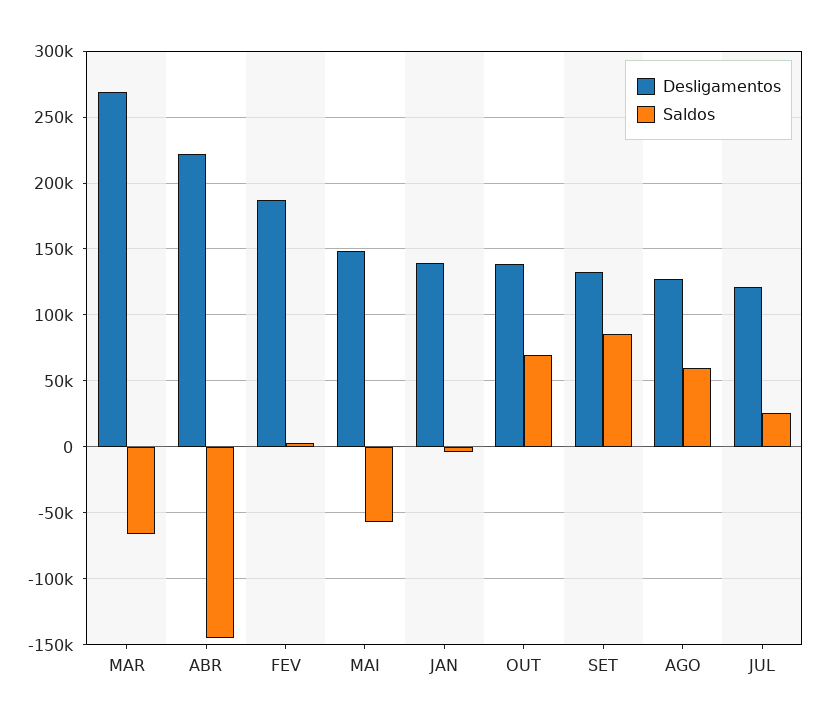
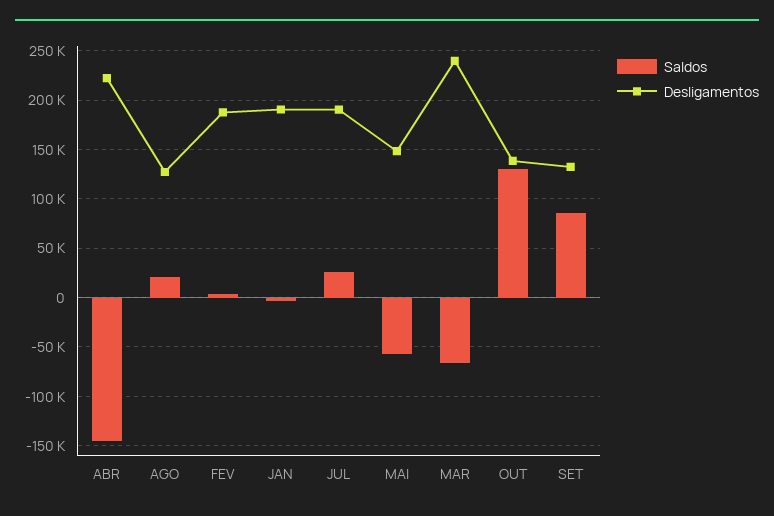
  {
    "Desligamentos": {
-     "MAR": 270000,
+     "MAR": 240000,
      "ABR": 220000,
      "FEV": 185000,
      "MAI": 150000,
-     "JAN": 140000,
+     "JAN": 190000,
      "OUT": 140000,
      "SET": 130000,
      "AGO": 125000,
-     "JUL": 120000
+     "JUL": 190000
    },
    "Saldos": {
      "MAR": -65000,
      "ABR": -145000,
      "FEV": 5000,
      "MAI": -55000,
      "JAN": -5000,
-     "OUT": 70000,
+     "OUT": 130000,
      "SET": 85000,
-     "AGO": 60000,
+     "AGO": 20000,
      "JUL": 25000
    }
  }

